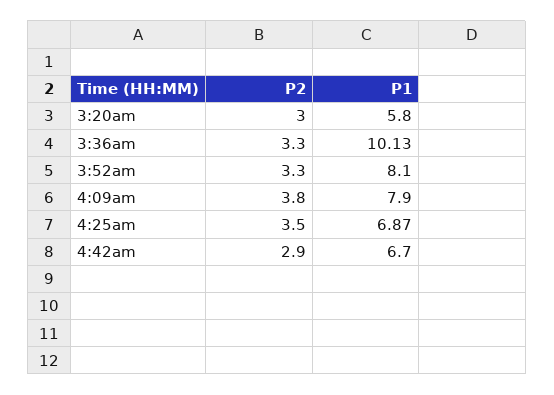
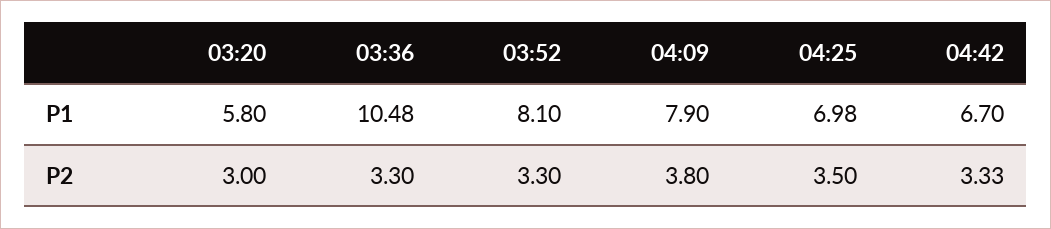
  {
    "P2": {
      "3:20am": 3,
      "3:36am": 3.3,
      "3:52am": 3.3,
      "4:09am": 3.8,
      "4:25am": 3.5,
-     "4:42am": 2.9
+     "4:42am": 3.33
    },
    "P1": {
      "3:20am": 5.8,
-     "3:36am": 10.13,
+     "3:36am": 10.48,
      "3:52am": 8.1,
      "4:09am": 7.9,
-     "4:25am": 6.87,
+     "4:25am": 6.98,
      "4:42am": 6.7
    }
  }

